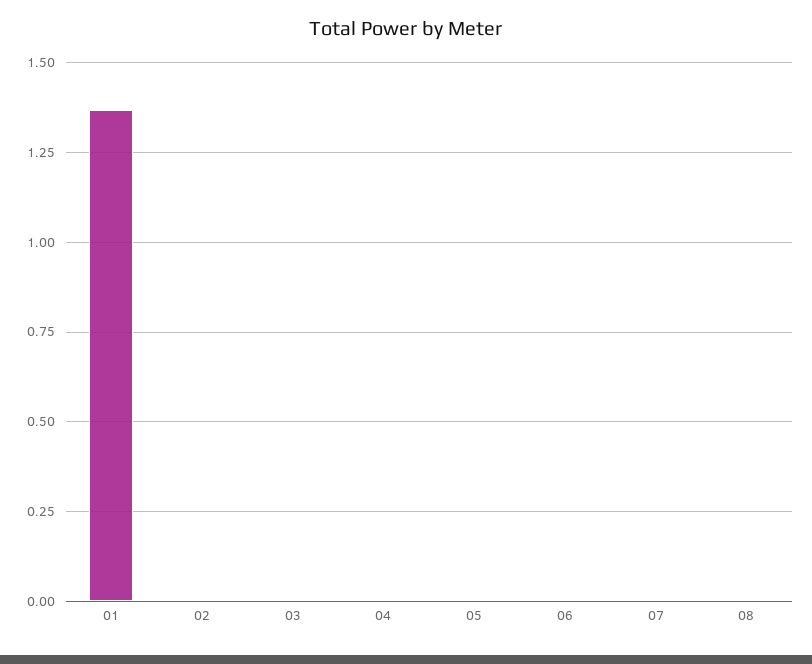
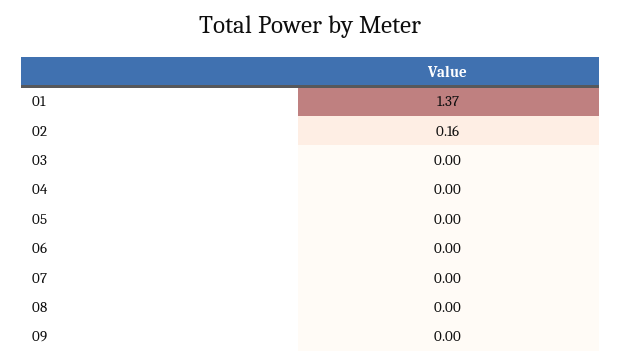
  {
    "01": 1.37,
-   "02": 0,
+   "02": 0.16,
    "03": 0,
    "04": 0,
    "05": 0,
    "06": 0,
    "07": 0,
-   "08": 0
+   "08": 0,
+   "09": 0
  }

